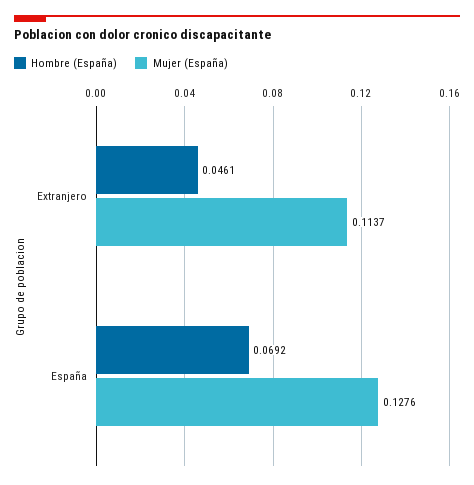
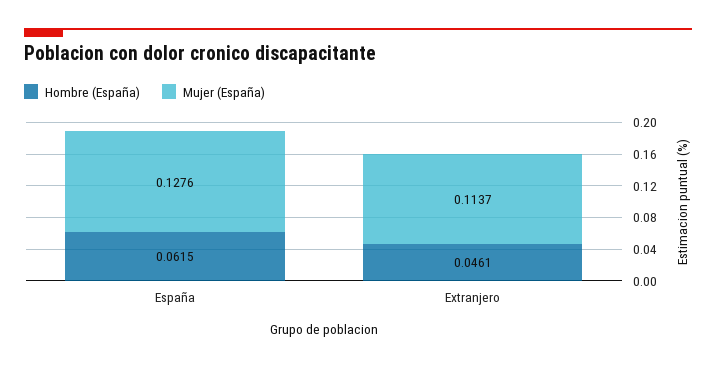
  {
    "Hombre (España)": {
      "Extranjero": 0.0461,
-     "España": 0.0692
+     "España": 0.0615
    },
    "Mujer (España)": {
      "Extranjero": 0.1137,
      "España": 0.1276
    }
  }

